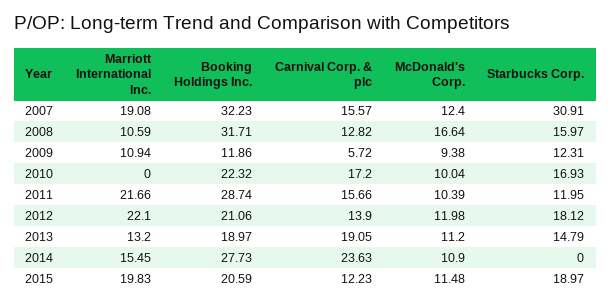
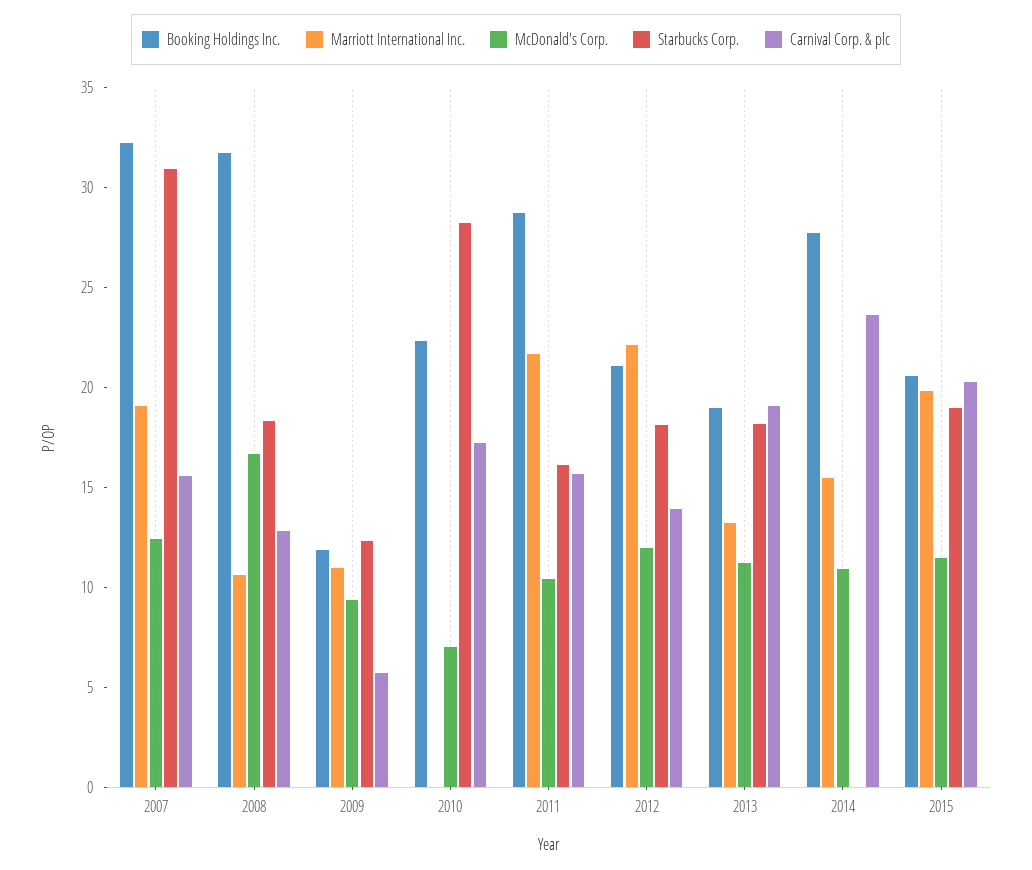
  {
    "Marriott International Inc.": {
      "2007": 19.08,
      "2008": 10.59,
      "2009": 10.94,
      "2010": 0,
      "2011": 21.66,
      "2012": 22.1,
      "2013": 13.2,
      "2014": 15.45,
      "2015": 19.83
    },
    "Booking Holdings Inc.": {
      "2007": 32.23,
      "2008": 31.71,
      "2009": 11.86,
      "2010": 22.32,
      "2011": 28.74,
      "2012": 21.06,
      "2013": 18.97,
      "2014": 27.73,
      "2015": 20.59
    },
    "Carnival Corp. & plc": {
      "2007": 15.57,
      "2008": 12.82,
      "2009": 5.72,
      "2010": 17.2,
      "2011": 15.66,
      "2012": 13.9,
      "2013": 19.05,
      "2014": 23.63,
-     "2015": 12.23
+     "2015": 20
    },
    "McDonald's Corp.": {
      "2007": 12.4,
      "2008": 16.64,
      "2009": 9.38,
-     "2010": 10.04,
+     "2010": 7,
      "2011": 10.39,
      "2012": 11.98,
      "2013": 11.2,
      "2014": 10.9,
      "2015": 11.48
    },
    "Starbucks Corp.": {
      "2007": 30.91,
-     "2008": 15.97,
+     "2008": 18,
      "2009": 12.31,
-     "2010": 16.93,
+     "2010": 28,
-     "2011": 11.95,
+     "2011": 16,
      "2012": 18.12,
-     "2013": 14.79,
+     "2013": 18,
      "2014": 0,
      "2015": 18.97
    }
  }

